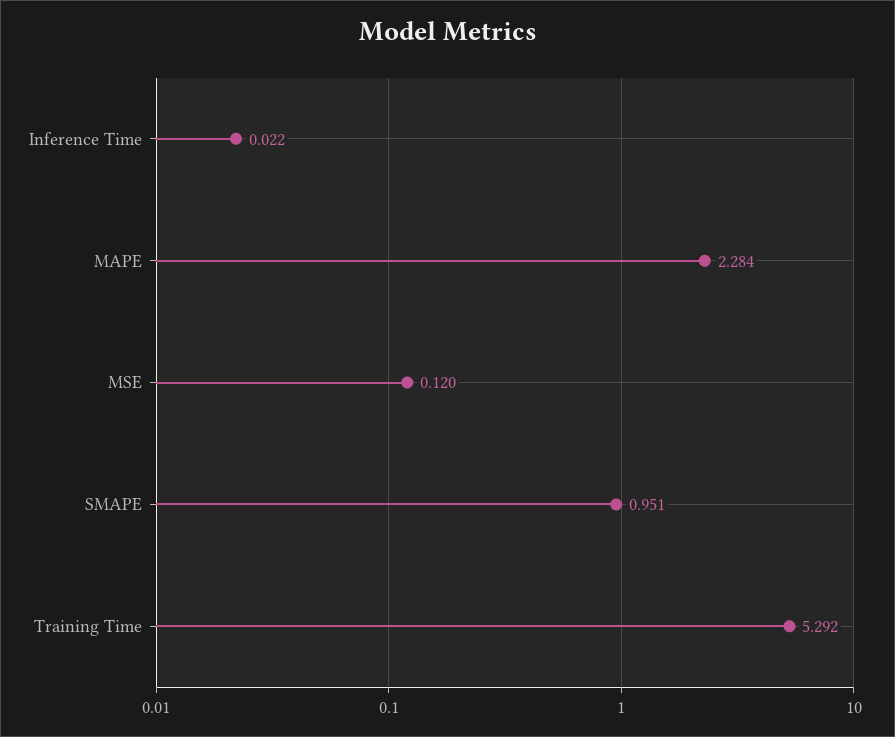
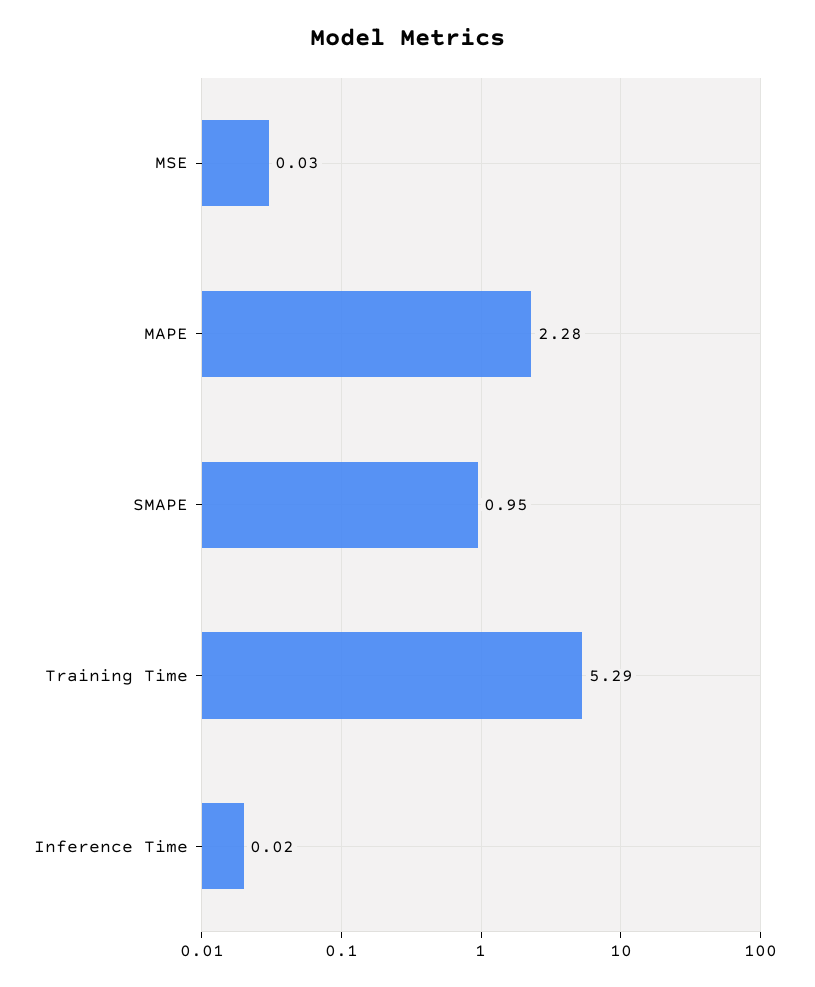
  {
    "Inference Time": 0.022,
    "MAPE": 2.284,
-   "MSE": 0.12,
+   "MSE": 0.03,
    "SMAPE": 0.951,
    "Training Time": 5.292
  }

